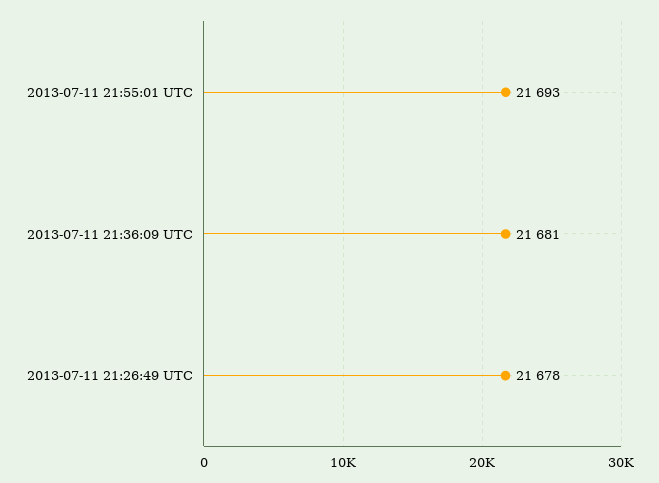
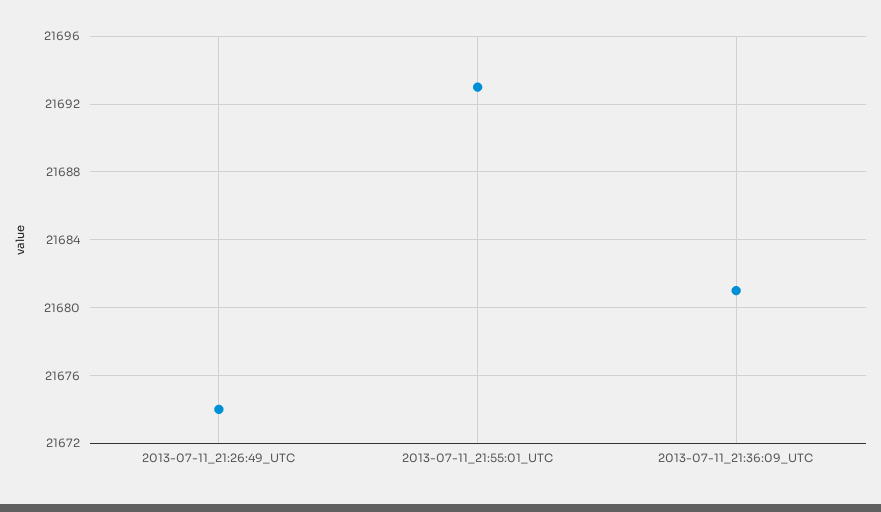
  {
    "2013-07-11 21:55:01 UTC": 21693,
    "2013-07-11 21:36:09 UTC": 21681,
-   "2013-07-11 21:26:49 UTC": 21678
+   "2013-07-11 21:26:49 UTC": 21674
  }

